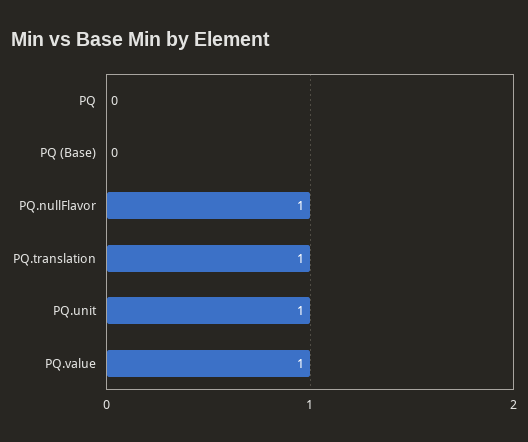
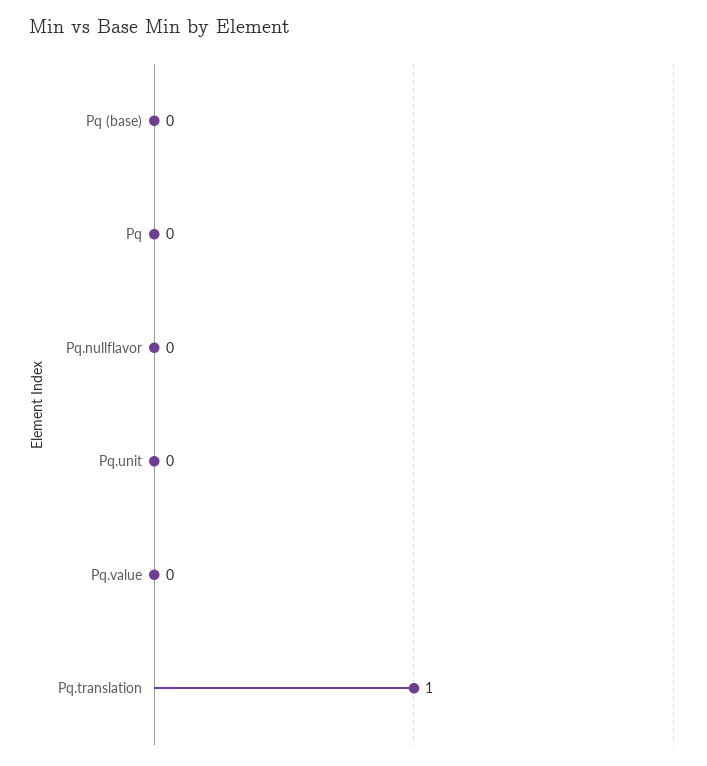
  {
    "PQ": 0,
    "PQ (Base)": 0,
-   "PQ.nullFlavor": 1,
+   "PQ.nullFlavor": 0,
    "PQ.translation": 1,
-   "PQ.unit": 1,
+   "PQ.unit": 0,
-   "PQ.value": 1
+   "PQ.value": 0
  }

